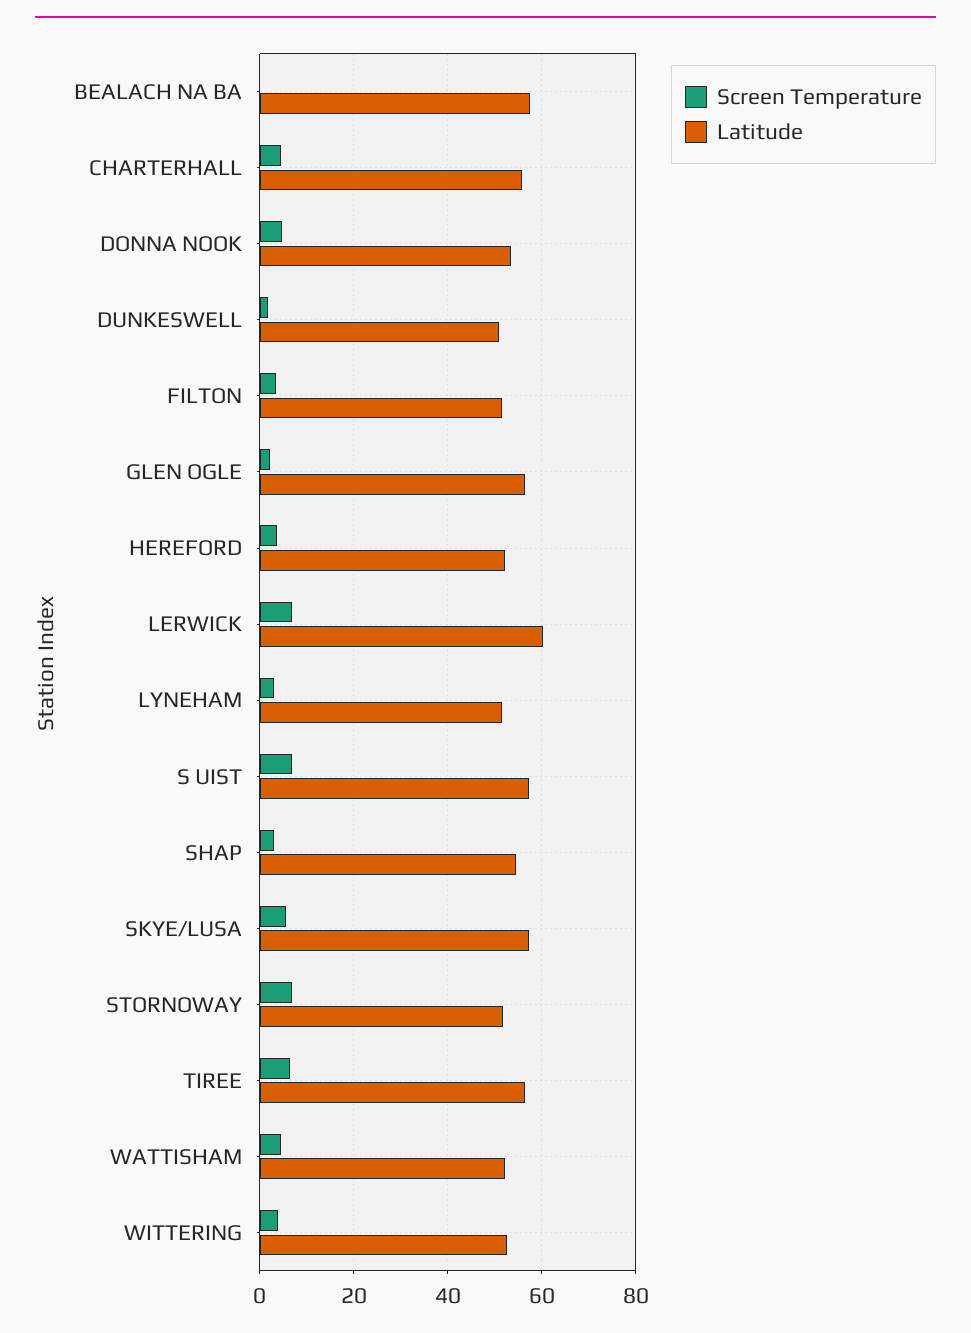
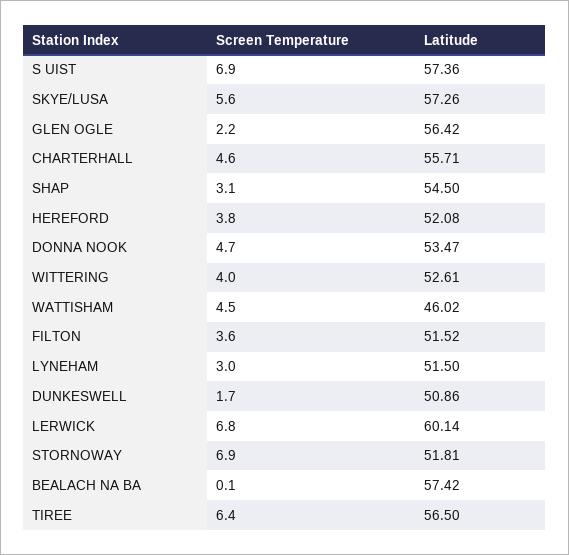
  {
    "Screen Temperature": {
      "BEALACH NA BA": 0.1,
      "CHARTERHALL": 4.6,
      "DONNA NOOK": 4.7,
      "DUNKESWELL": 1.7,
      "FILTON": 3.6,
      "GLEN OGLE": 2.2,
      "HEREFORD": 3.8,
      "LERWICK": 6.8,
      "LYNEHAM": 3,
      "S UIST": 6.9,
      "SHAP": 3.1,
      "SKYE/LUSA": 5.6,
      "STORNOWAY": 6.9,
      "TIREE": 6.4,
      "WATTISHAM": 4.5,
      "WITTERING": 4
    },
    "Latitude": {
      "BEALACH NA BA": 57.42,
      "CHARTERHALL": 55.71,
      "DONNA NOOK": 53.47,
      "DUNKESWELL": 50.86,
      "FILTON": 51.52,
      "GLEN OGLE": 56.42,
      "HEREFORD": 52.08,
      "LERWICK": 60.14,
      "LYNEHAM": 51.5,
      "S UIST": 57.36,
      "SHAP": 54.5,
      "SKYE/LUSA": 57.26,
      "STORNOWAY": 51.81,
      "TIREE": 56.5,
-     "WATTISHAM": 52,
+     "WATTISHAM": 46.02,
      "WITTERING": 52.61
    }
  }

